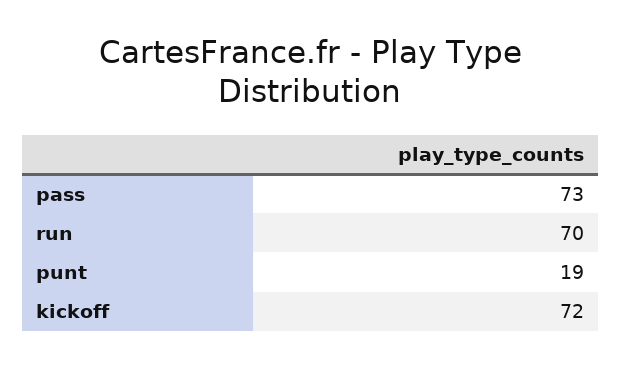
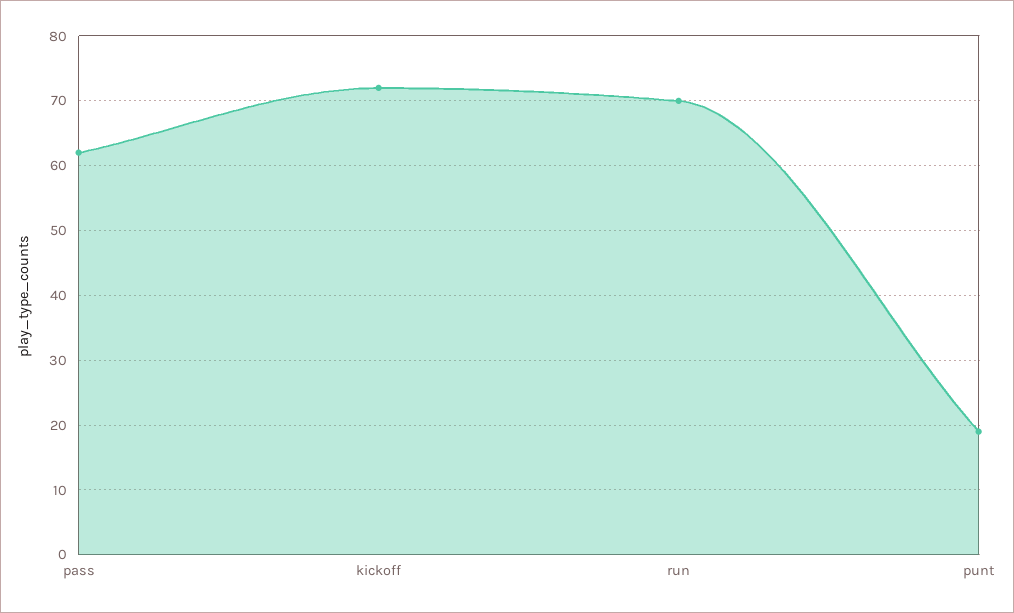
  {
-   "pass": 73,
+   "pass": 62,
    "run": 70,
    "punt": 19,
    "kickoff": 72
  }

